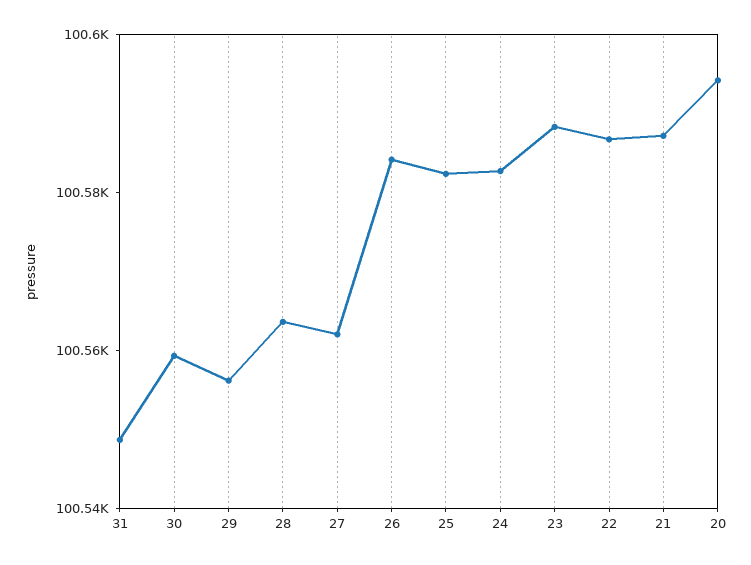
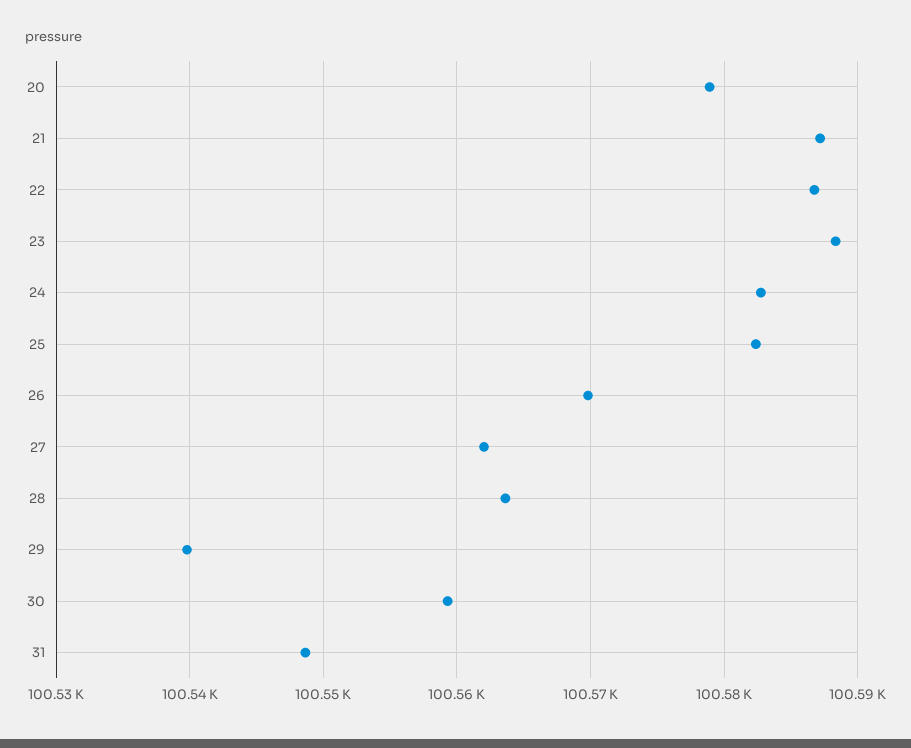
  {
    "31": 100549,
    "30": 100559,
-   "29": 100555,
+   "29": 100540,
    "28": 100564,
    "27": 100562,
-   "26": 100585,
+   "26": 100570,
    "25": 100582,
    "24": 100583,
    "23": 100588,
    "22": 100587,
    "21": 100587,
-   "20": 100595
+   "20": 100579
  }

